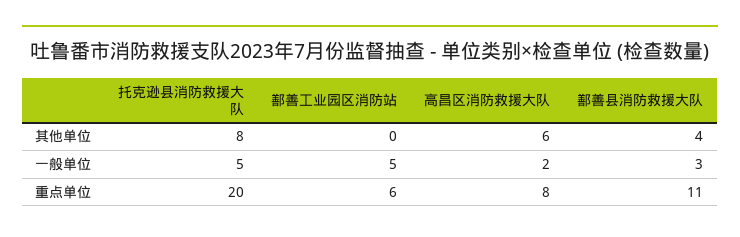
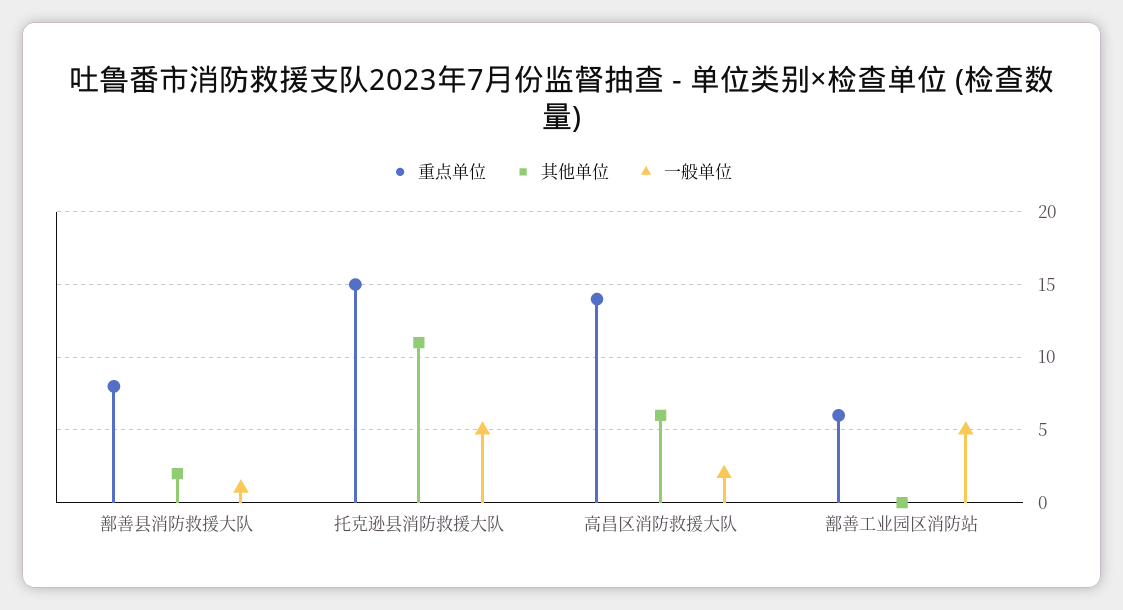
  {
    "其他单位": {
-     "托克逊县消防救援大队": 8,
+     "托克逊县消防救援大队": 11,
      "鄯善工业园区消防站": 0,
      "高昌区消防救援大队": 6,
-     "鄯善县消防救援大队": 4
+     "鄯善县消防救援大队": 2
    },
    "一般单位": {
      "托克逊县消防救援大队": 5,
      "鄯善工业园区消防站": 5,
      "高昌区消防救援大队": 2,
-     "鄯善县消防救援大队": 3
+     "鄯善县消防救援大队": 1
    },
    "重点单位": {
-     "托克逊县消防救援大队": 20,
+     "托克逊县消防救援大队": 15,
      "鄯善工业园区消防站": 6,
-     "高昌区消防救援大队": 8,
+     "高昌区消防救援大队": 14,
-     "鄯善县消防救援大队": 11
+     "鄯善县消防救援大队": 8
    }
  }

